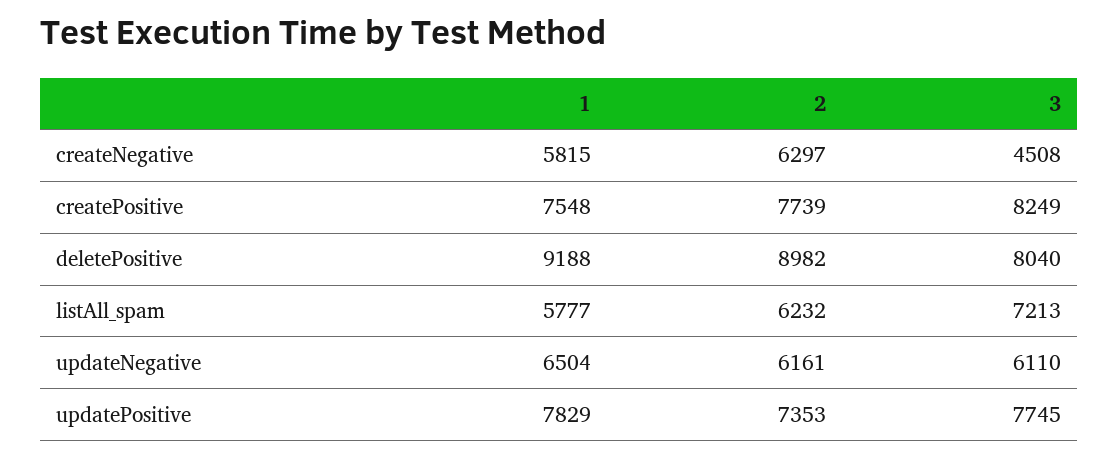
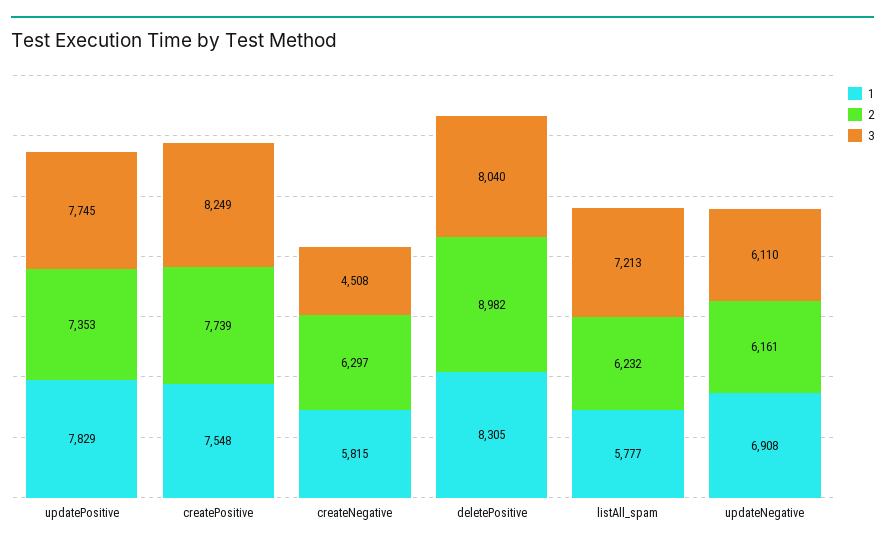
  {
    "1": {
      "createNegative": 5815,
      "createPositive": 7548,
-     "deletePositive": 9188,
+     "deletePositive": 8305,
      "listAll_spam": 5777,
-     "updateNegative": 6504,
+     "updateNegative": 6908,
      "updatePositive": 7829
    },
    "2": {
      "createNegative": 6297,
      "createPositive": 7739,
      "deletePositive": 8982,
      "listAll_spam": 6232,
      "updateNegative": 6161,
      "updatePositive": 7353
    },
    "3": {
      "createNegative": 4508,
      "createPositive": 8249,
      "deletePositive": 8040,
      "listAll_spam": 7213,
      "updateNegative": 6110,
      "updatePositive": 7745
    }
  }

